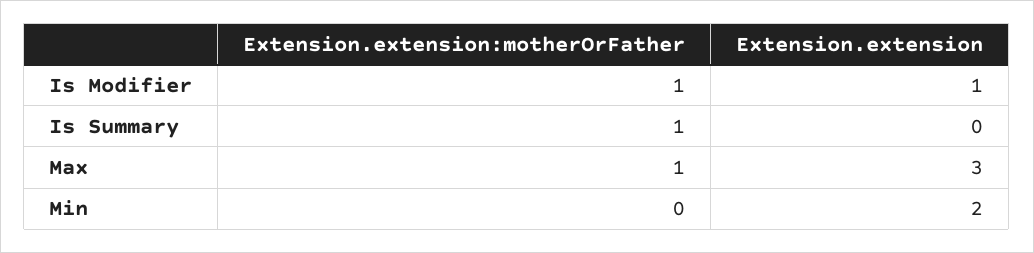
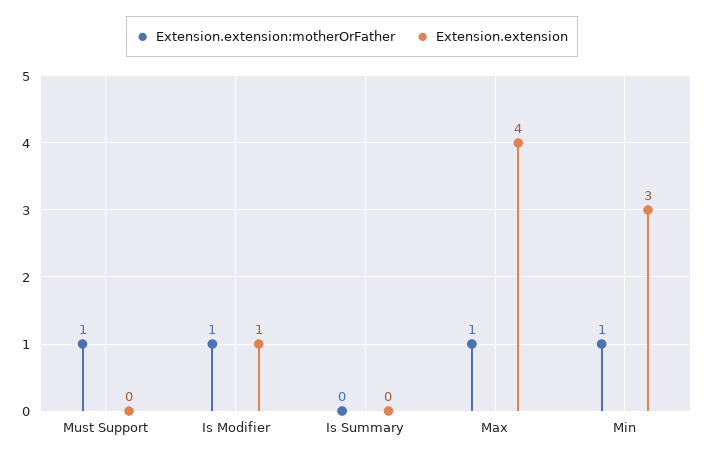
  {
    "Extension.extension:motherOrFather": {
      "Is Modifier": 1,
-     "Is Summary": 1,
+     "Is Summary": 0,
      "Max": 1,
-     "Min": 0
+     "Min": 1,
+     "Must Support": 1
    },
    "Extension.extension": {
      "Is Modifier": 1,
      "Is Summary": 0,
-     "Max": 3,
+     "Max": 4,
-     "Min": 2
+     "Min": 3,
+     "Must Support": 0
    }
  }

